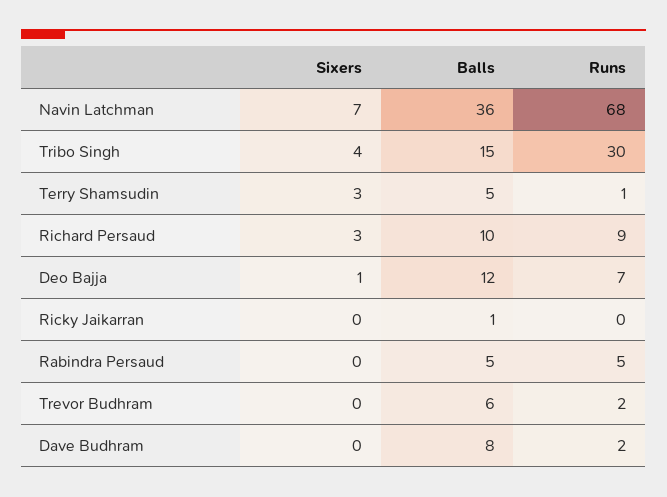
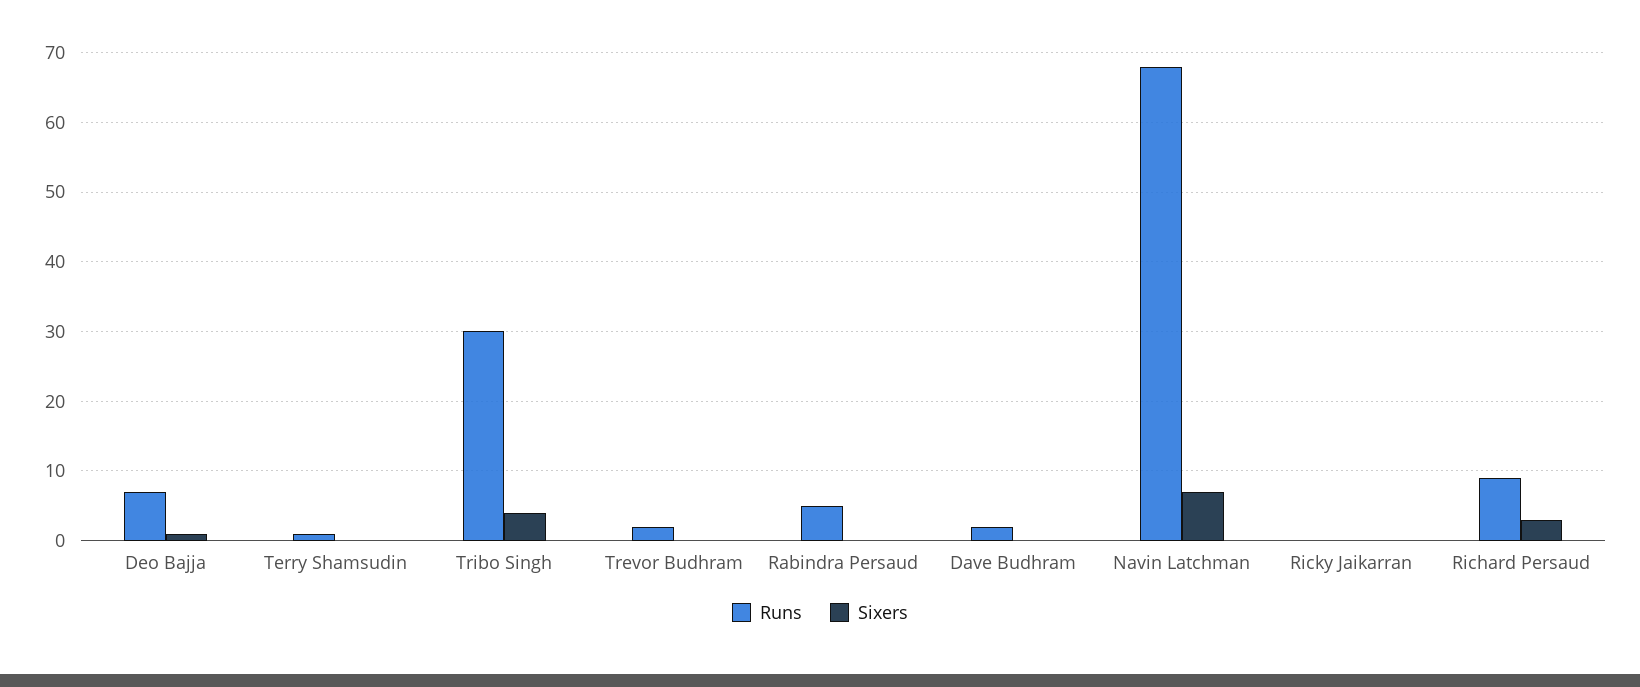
  {
    "Sixers": {
      "Navin Latchman": 7,
      "Tribo Singh": 4,
-     "Terry Shamsudin": 3,
+     "Terry Shamsudin": 0,
      "Richard Persaud": 3,
      "Deo Bajja": 1,
      "Ricky Jaikarran": 0,
      "Rabindra Persaud": 0,
      "Trevor Budhram": 0,
      "Dave Budhram": 0
    },
-   "Balls": {
-     "Navin Latchman": 36,
-     "Tribo Singh": 15,
-     "Terry Shamsudin": 5,
-     "Richard Persaud": 10,
-     "Deo Bajja": 12,
-     "Ricky Jaikarran": 1,
-     "Rabindra Persaud": 5,
-     "Trevor Budhram": 6,
-     "Dave Budhram": 8
-   },
    "Runs": {
      "Navin Latchman": 68,
      "Tribo Singh": 30,
      "Terry Shamsudin": 1,
      "Richard Persaud": 9,
      "Deo Bajja": 7,
      "Ricky Jaikarran": 0,
      "Rabindra Persaud": 5,
      "Trevor Budhram": 2,
      "Dave Budhram": 2
    }
  }

